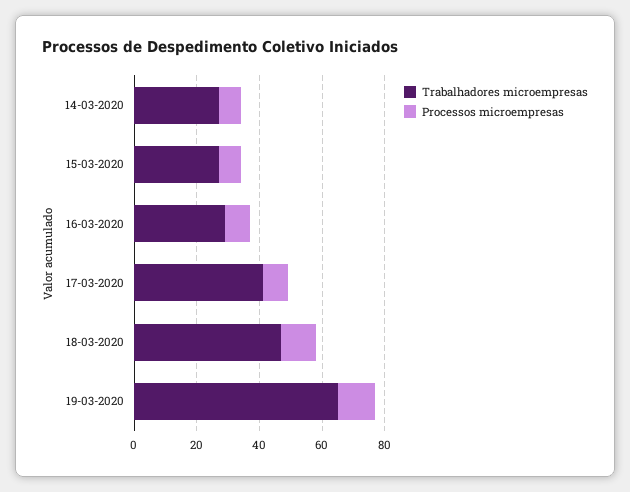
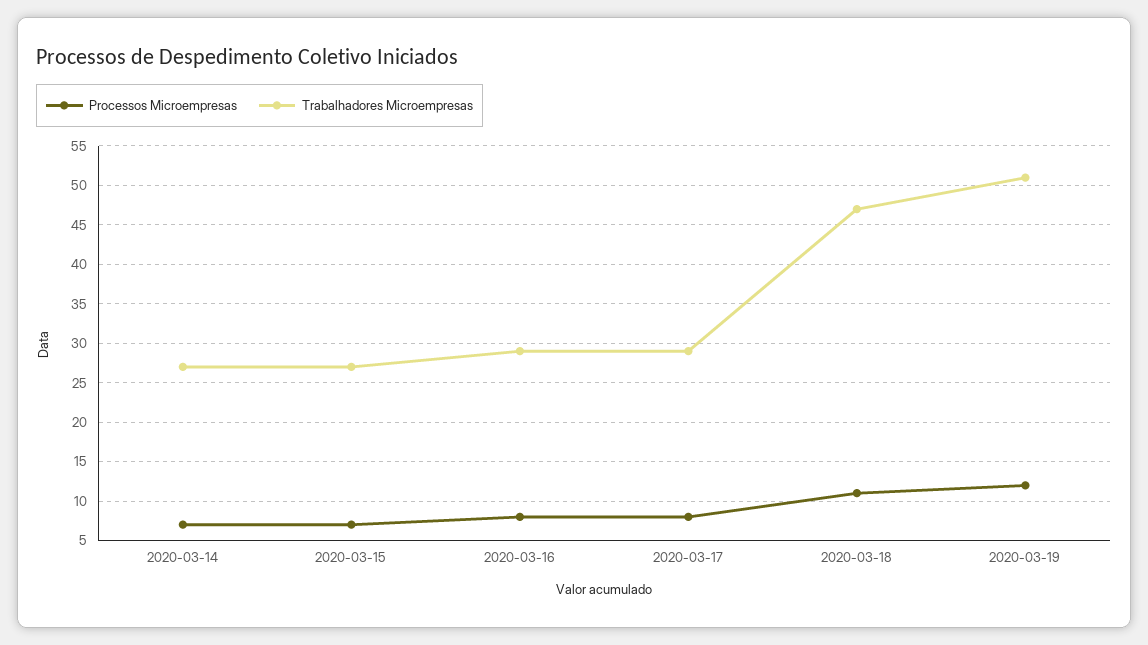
  {
    "Trabalhadores microempresas": {
      "14-03-2020": 27,
      "15-03-2020": 27,
      "16-03-2020": 29,
-     "17-03-2020": 40,
+     "17-03-2020": 29,
      "18-03-2020": 47,
-     "19-03-2020": 65
+     "19-03-2020": 51
    },
    "Processos microempresas": {
      "14-03-2020": 7,
      "15-03-2020": 7,
      "16-03-2020": 8,
      "17-03-2020": 8,
      "18-03-2020": 11,
      "19-03-2020": 12
    }
  }

